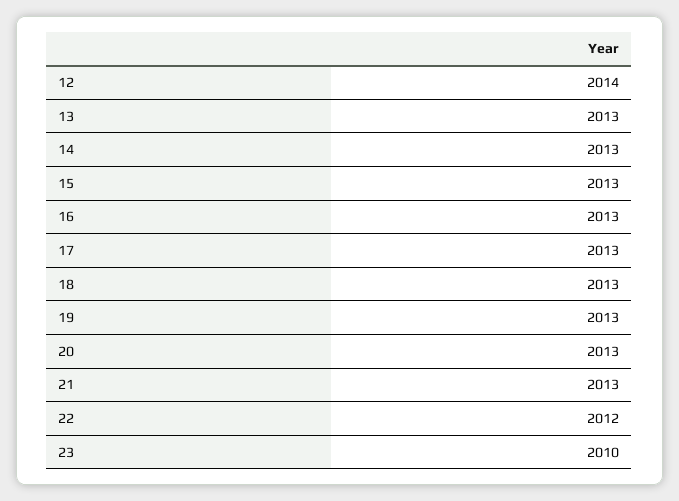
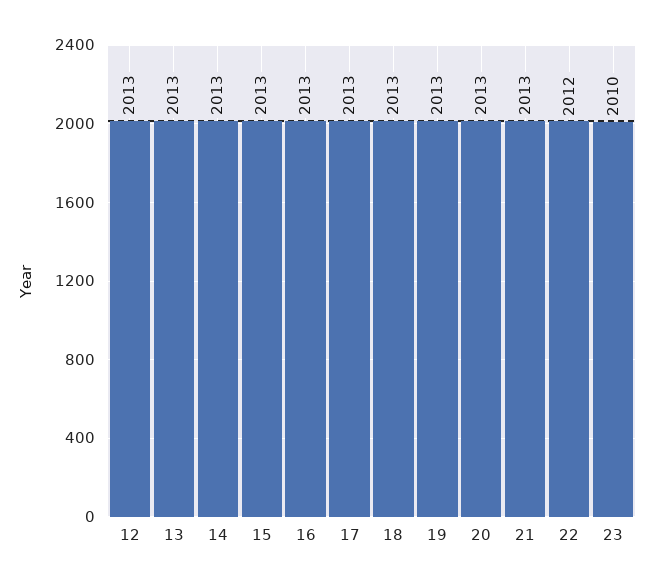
  {
-   "12": 2014,
+   "12": 2013,
    "13": 2013,
    "14": 2013,
    "15": 2013,
    "16": 2013,
    "17": 2013,
    "18": 2013,
    "19": 2013,
    "20": 2013,
    "21": 2013,
    "22": 2012,
    "23": 2010
  }

